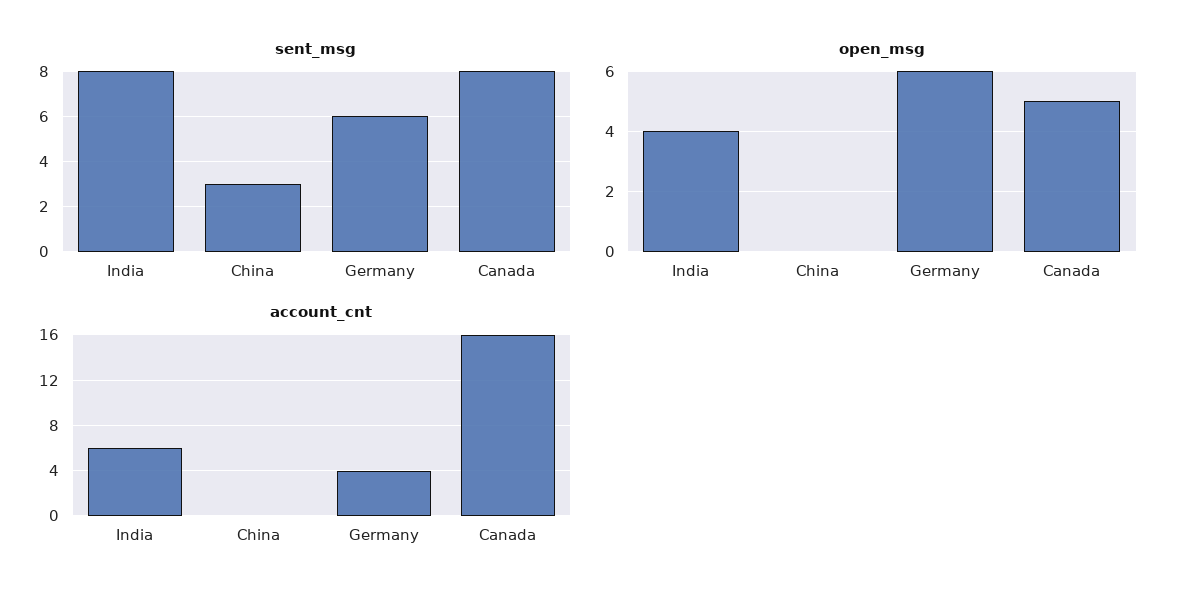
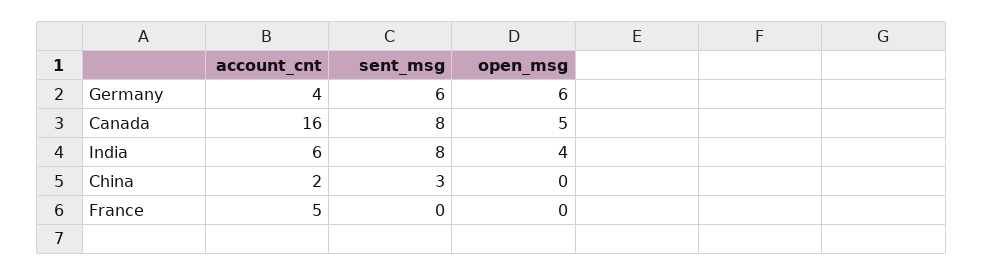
  {
    "sent_msg": {
      "India": 8,
      "China": 3,
      "Germany": 6,
-     "Canada": 8
+     "Canada": 8,
+     "France": 0
    },
    "open_msg": {
      "India": 4,
      "China": 0,
      "Germany": 6,
-     "Canada": 5
+     "Canada": 5,
+     "France": 0
    },
    "account_cnt": {
      "India": 6,
-     "China": 0,
+     "China": 2,
      "Germany": 4,
-     "Canada": 16
+     "Canada": 16,
+     "France": 5
    }
  }

